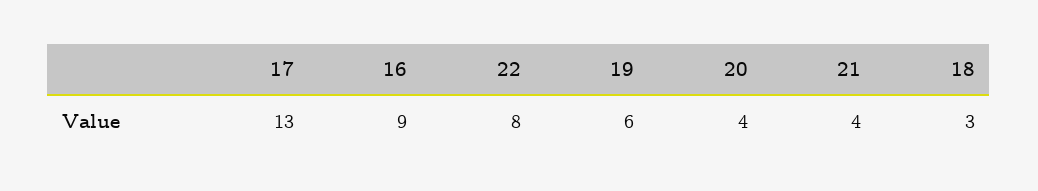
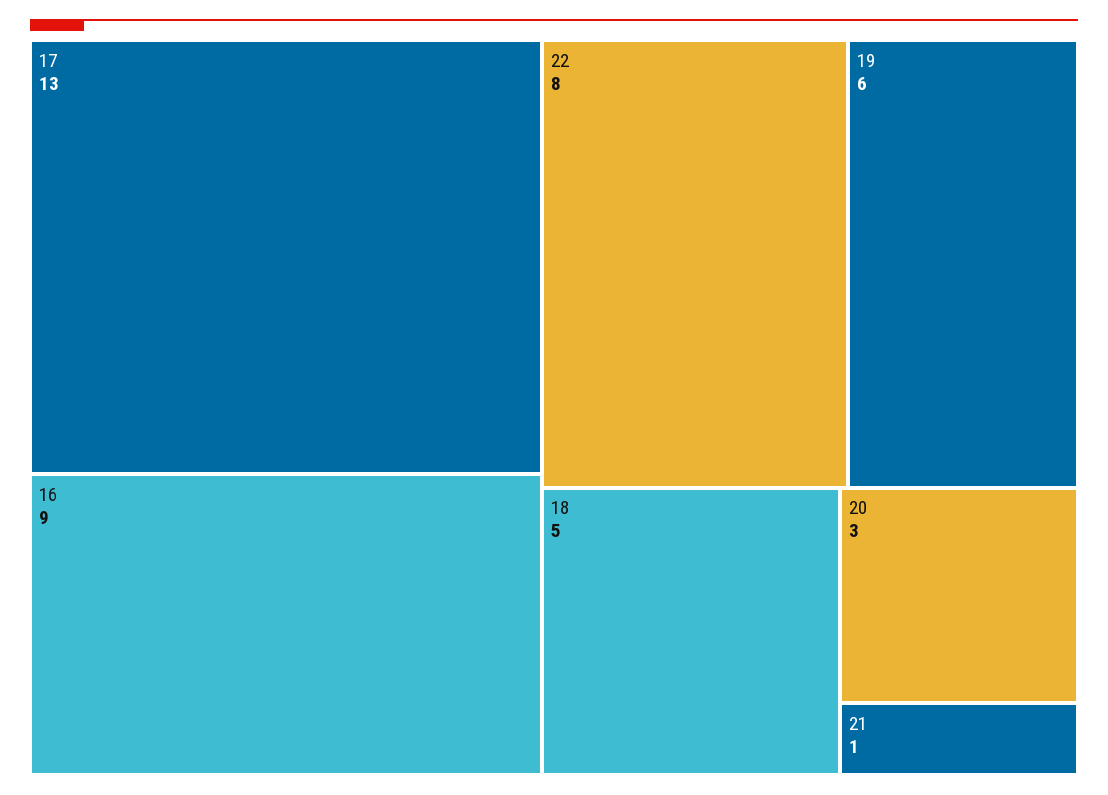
  {
    "17": 13,
    "16": 9,
    "22": 8,
    "19": 6,
-   "20": 4,
+   "20": 3,
-   "21": 4,
+   "21": 1,
-   "18": 3
+   "18": 5
  }

